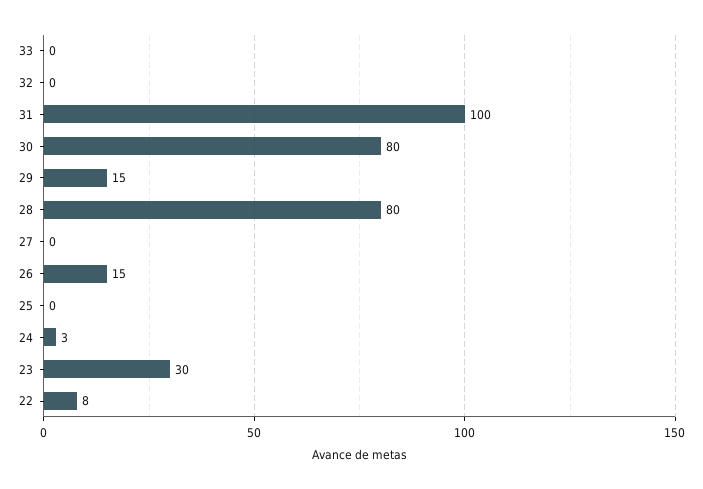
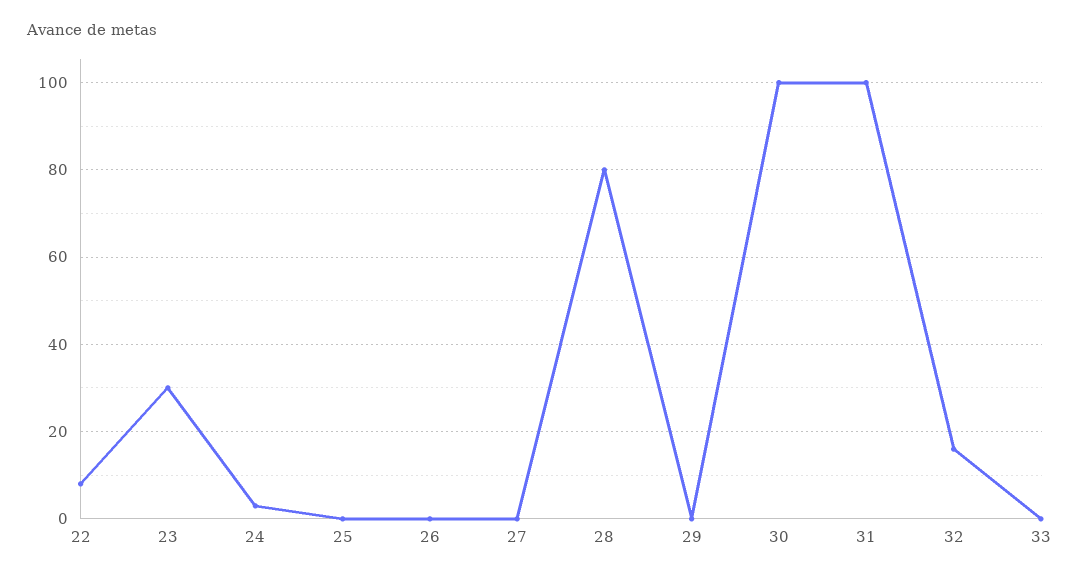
  {
    "33": 0,
-   "32": 0,
+   "32": 15,
    "31": 100,
-   "30": 80,
+   "30": 100,
-   "29": 15,
+   "29": 0,
    "28": 80,
    "27": 0,
-   "26": 15,
+   "26": 0,
    "25": 0,
    "24": 3,
    "23": 30,
    "22": 8
  }

